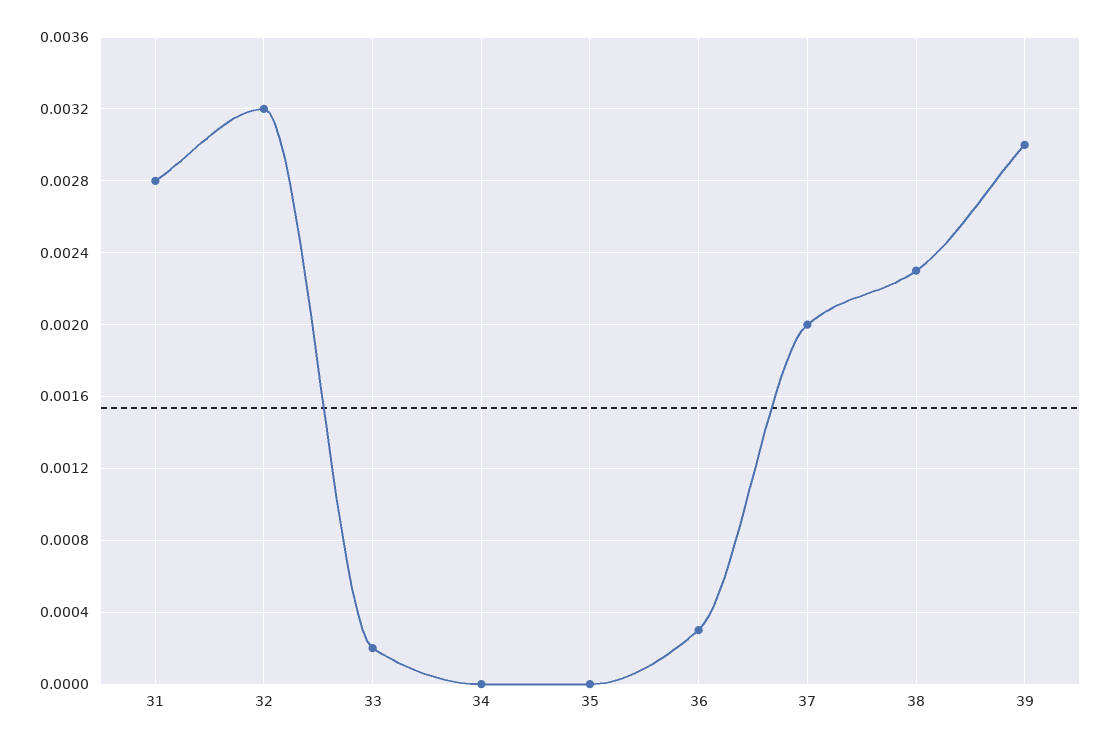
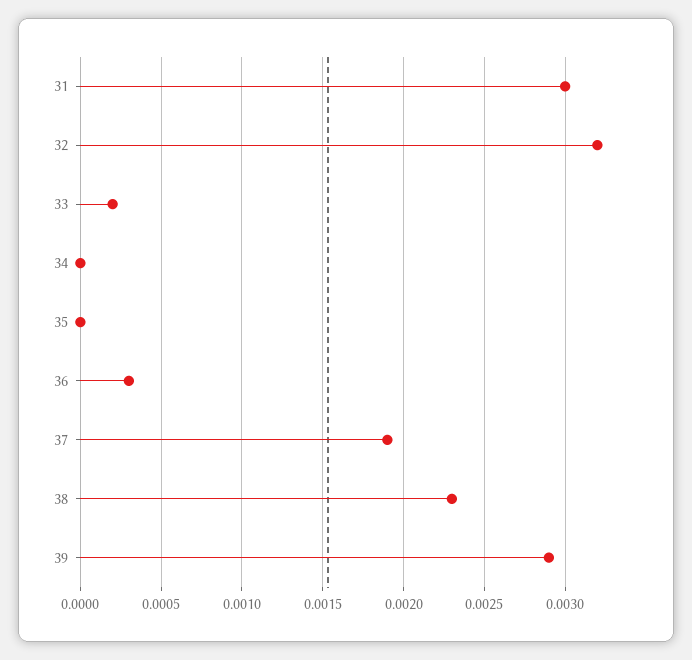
  {
-   "31": 0.0028,
+   "31": 0.003,
    "32": 0.0032,
    "33": 0.0002,
    "34": 0,
    "35": 0,
    "36": 0.0003,
-   "37": 0.002,
+   "37": 0.0019,
    "38": 0.0023,
-   "39": 0.003
+   "39": 0.0029
  }

